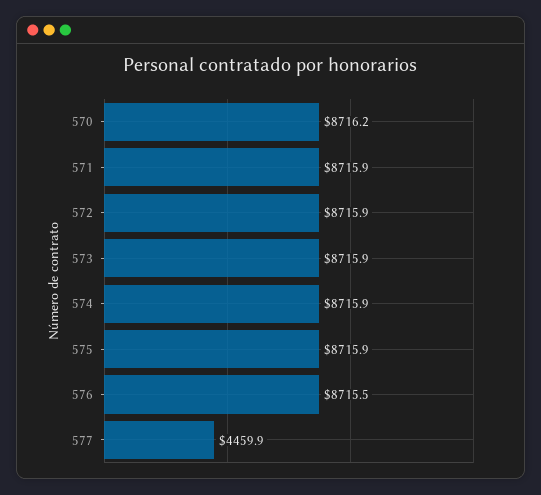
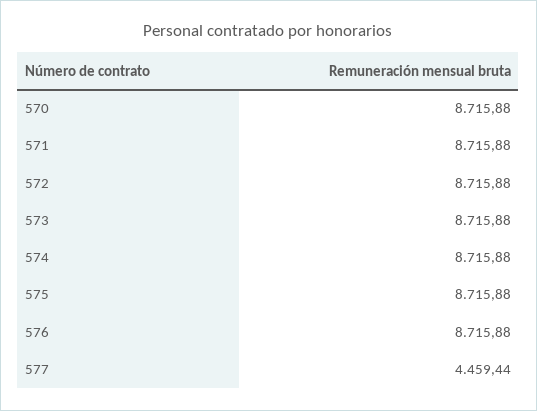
  {
-   "570": 8716.2,
+   "570": 8715.88,
    "571": 8715.88,
    "572": 8715.88,
    "573": 8715.88,
    "574": 8715.88,
    "575": 8715.88,
-   "576": 8715.5,
+   "576": 8715.88,
-   "577": 4459.9
+   "577": 4459.44
  }

